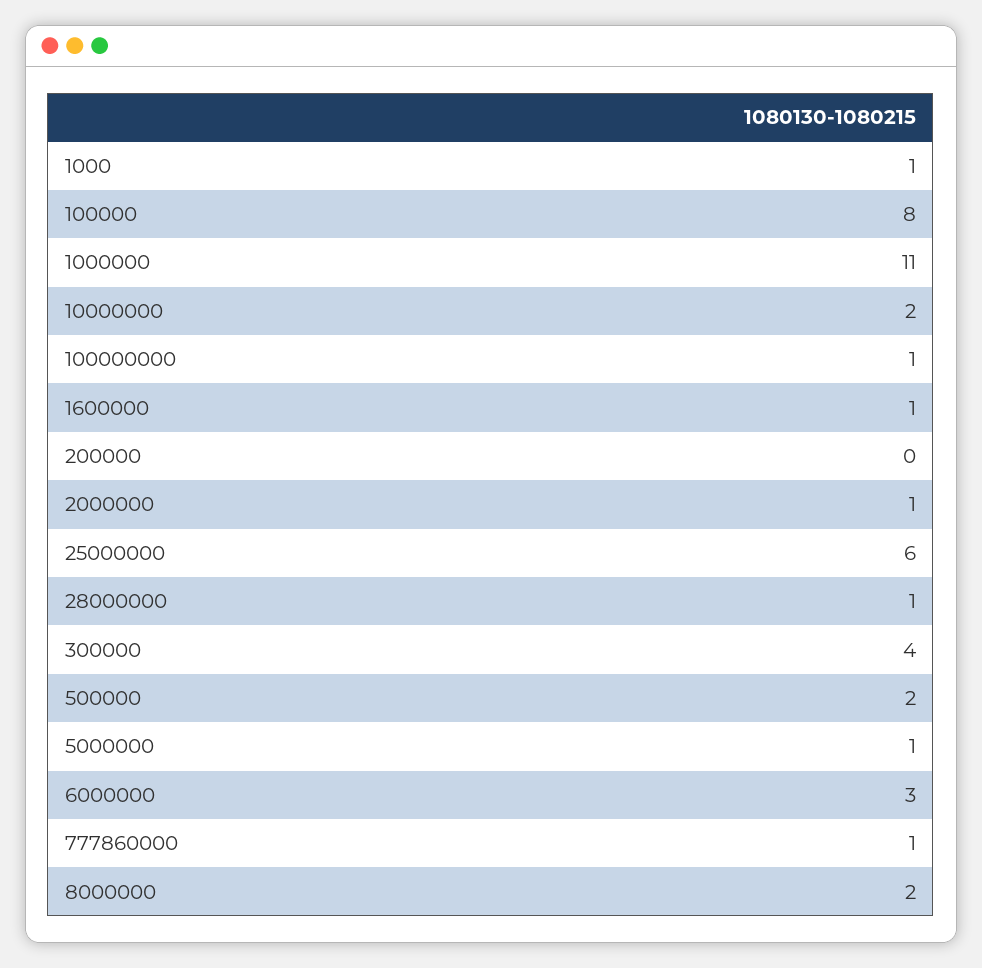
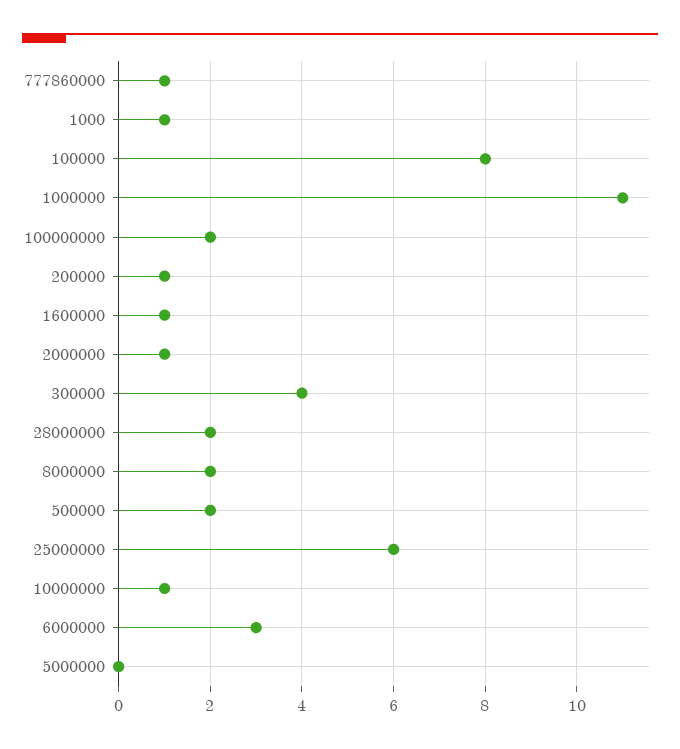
  {
    "1000": 1,
    "100000": 8,
    "1000000": 11,
-   "10000000": 2,
+   "10000000": 1,
-   "100000000": 1,
+   "100000000": 2,
    "1600000": 1,
-   "200000": 0,
+   "200000": 1,
    "2000000": 1,
    "25000000": 6,
-   "28000000": 1,
+   "28000000": 2,
    "300000": 4,
    "500000": 2,
-   "5000000": 1,
+   "5000000": 0,
    "6000000": 3,
    "777860000": 1,
    "8000000": 2
  }

